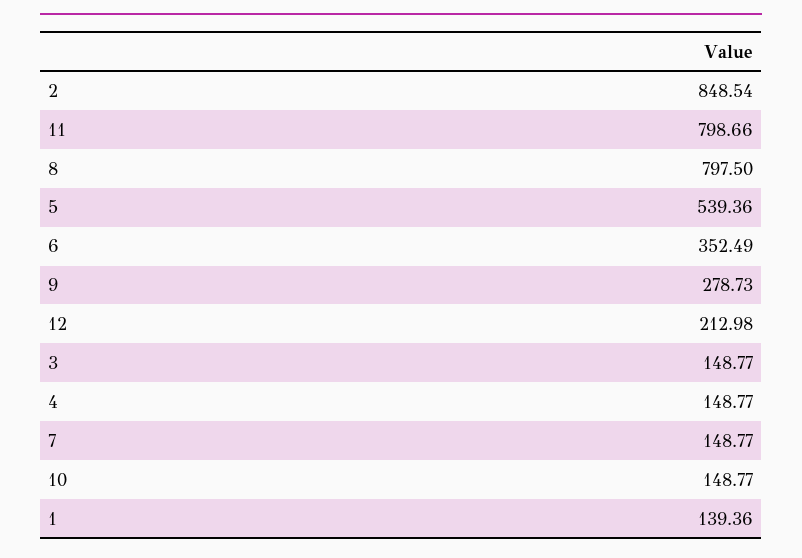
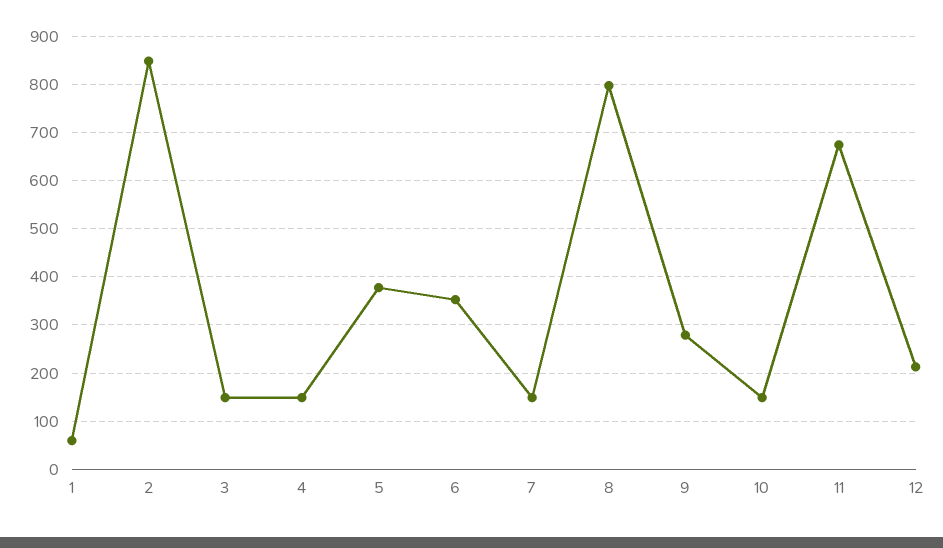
  {
    "2": 848.54,
-   "11": 798.66,
+   "11": 680,
    "8": 797.5,
-   "5": 539.36,
+   "5": 380,
    "6": 352.49,
    "9": 278.73,
    "12": 212.98,
    "3": 148.77,
    "4": 148.77,
    "7": 148.77,
    "10": 148.77,
-   "1": 139.36
+   "1": 60
  }

